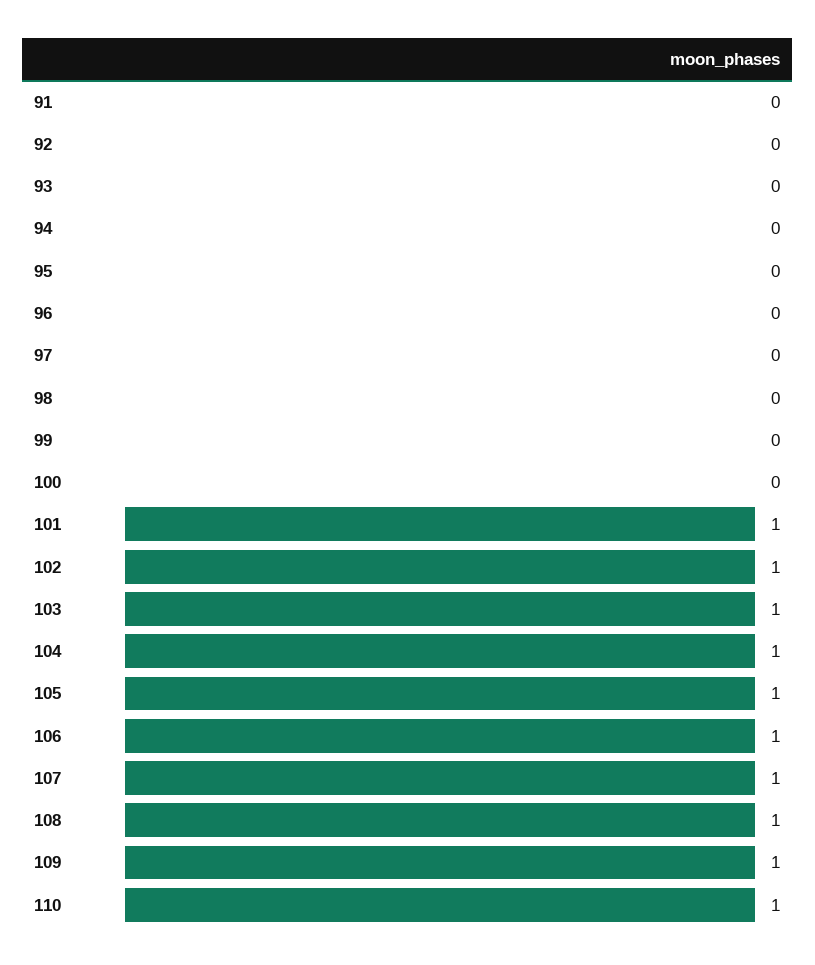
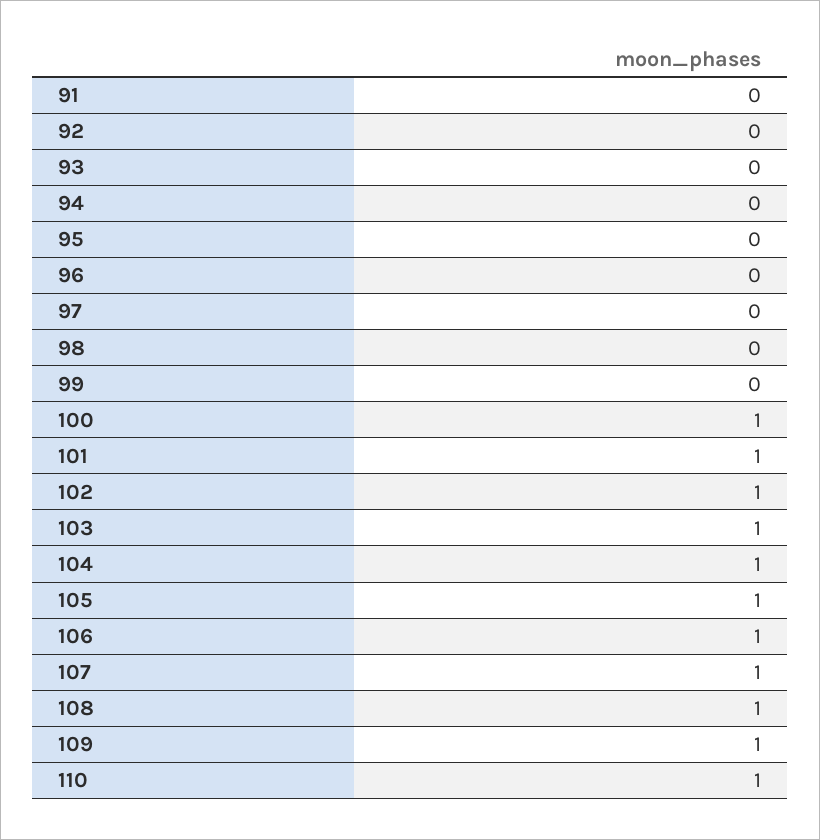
  {
    "91": 0,
    "92": 0,
    "93": 0,
    "94": 0,
    "95": 0,
    "96": 0,
    "97": 0,
    "98": 0,
    "99": 0,
-   "100": 0,
+   "100": 1,
    "101": 1,
    "102": 1,
    "103": 1,
    "104": 1,
    "105": 1,
    "106": 1,
    "107": 1,
    "108": 1,
    "109": 1,
    "110": 1
  }

